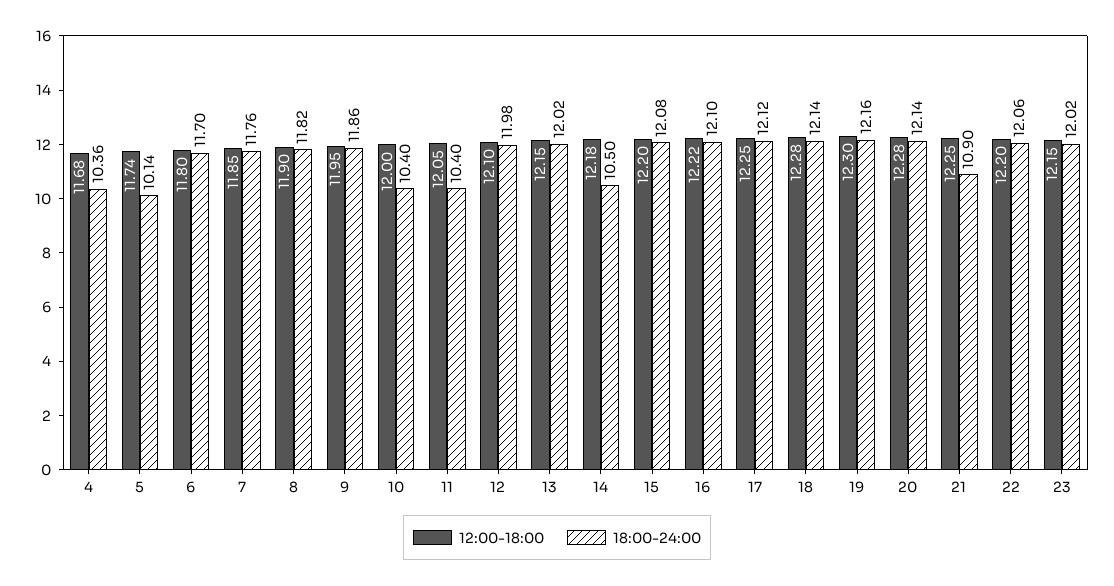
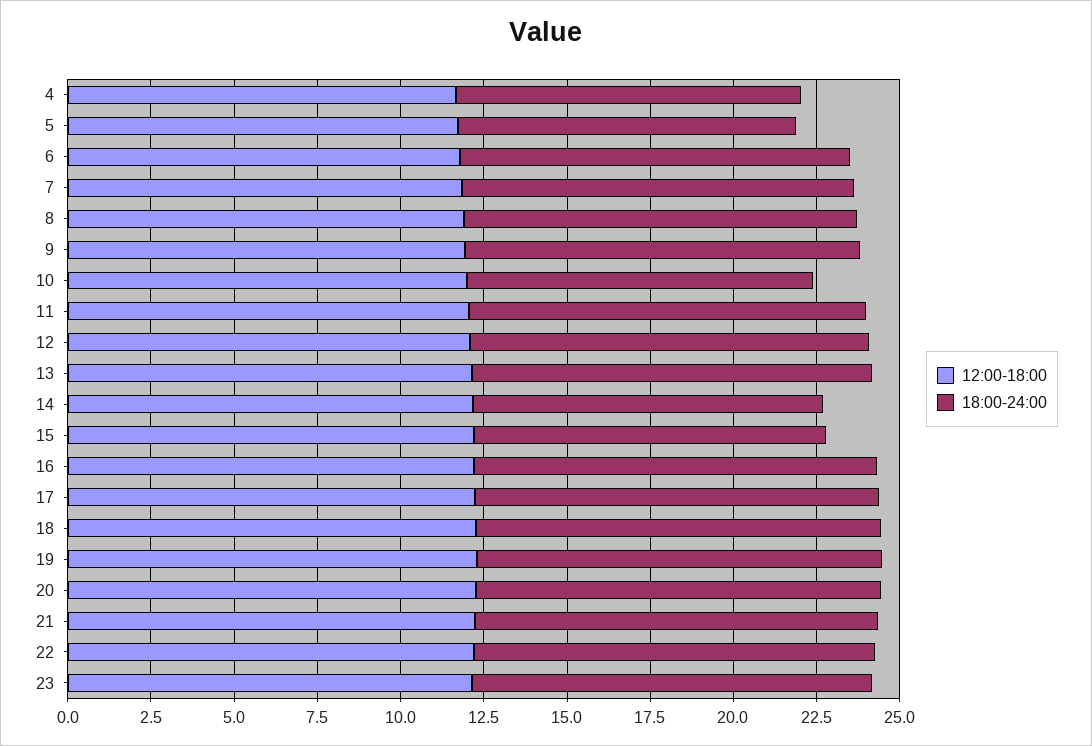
  {
    "12:00-18:00": {
      "4": 11.68,
      "5": 11.74,
      "6": 11.8,
      "7": 11.85,
      "8": 11.9,
      "9": 11.95,
      "10": 12,
      "11": 12.05,
      "12": 12.1,
      "13": 12.15,
      "14": 12.18,
      "15": 12.2,
      "16": 12.22,
      "17": 12.25,
      "18": 12.28,
      "19": 12.3,
      "20": 12.28,
      "21": 12.25,
      "22": 12.2,
      "23": 12.15
    },
    "18:00-24:00": {
      "4": 10.36,
      "5": 10.14,
      "6": 11.7,
      "7": 11.76,
      "8": 11.82,
      "9": 11.86,
      "10": 10.4,
-     "11": 10.4,
+     "11": 12,
      "12": 11.98,
      "13": 12.02,
      "14": 10.5,
-     "15": 12.08,
+     "15": 10.5,
      "16": 12.1,
      "17": 12.12,
      "18": 12.14,
      "19": 12.16,
      "20": 12.14,
-     "21": 10.9,
+     "21": 12,
      "22": 12.06,
      "23": 12.02
    }
  }

